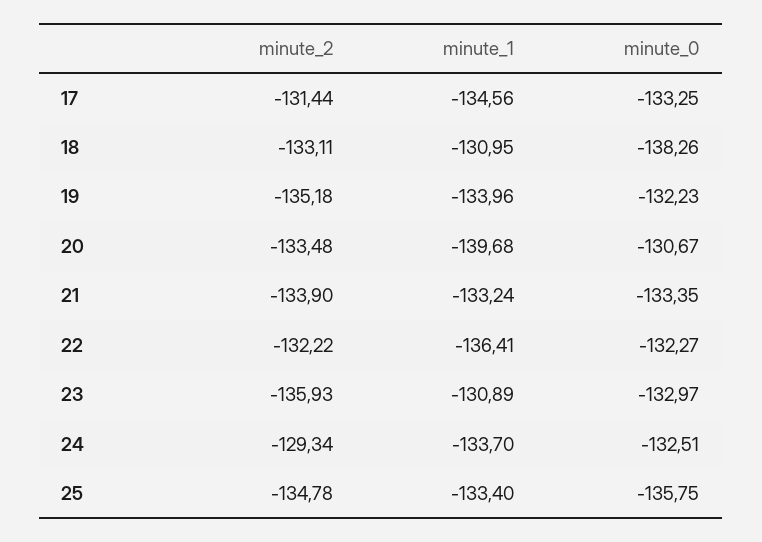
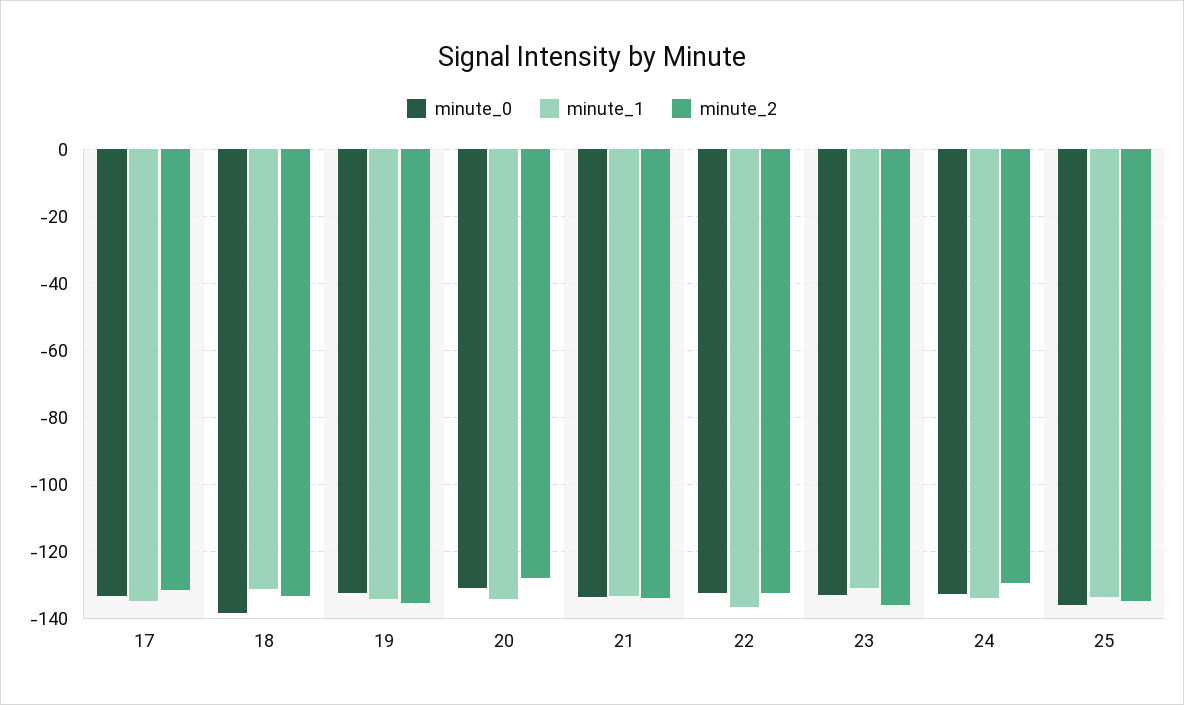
  {
    "minute_2": {
      "17": -131.44,
      "18": -133.11,
      "19": -135.18,
-     "20": -133.48,
+     "20": -128,
      "21": -133.9,
      "22": -132.22,
      "23": -135.93,
      "24": -129.34,
      "25": -134.78
    },
    "minute_1": {
      "17": -134.56,
      "18": -130.95,
      "19": -133.96,
-     "20": -139.68,
+     "20": -134,
      "21": -133.24,
      "22": -136.41,
      "23": -130.89,
      "24": -133.7,
      "25": -133.4
    },
    "minute_0": {
      "17": -133.25,
      "18": -138.26,
      "19": -132.23,
      "20": -130.67,
      "21": -133.35,
      "22": -132.27,
      "23": -132.97,
      "24": -132.51,
      "25": -135.75
    }
  }

